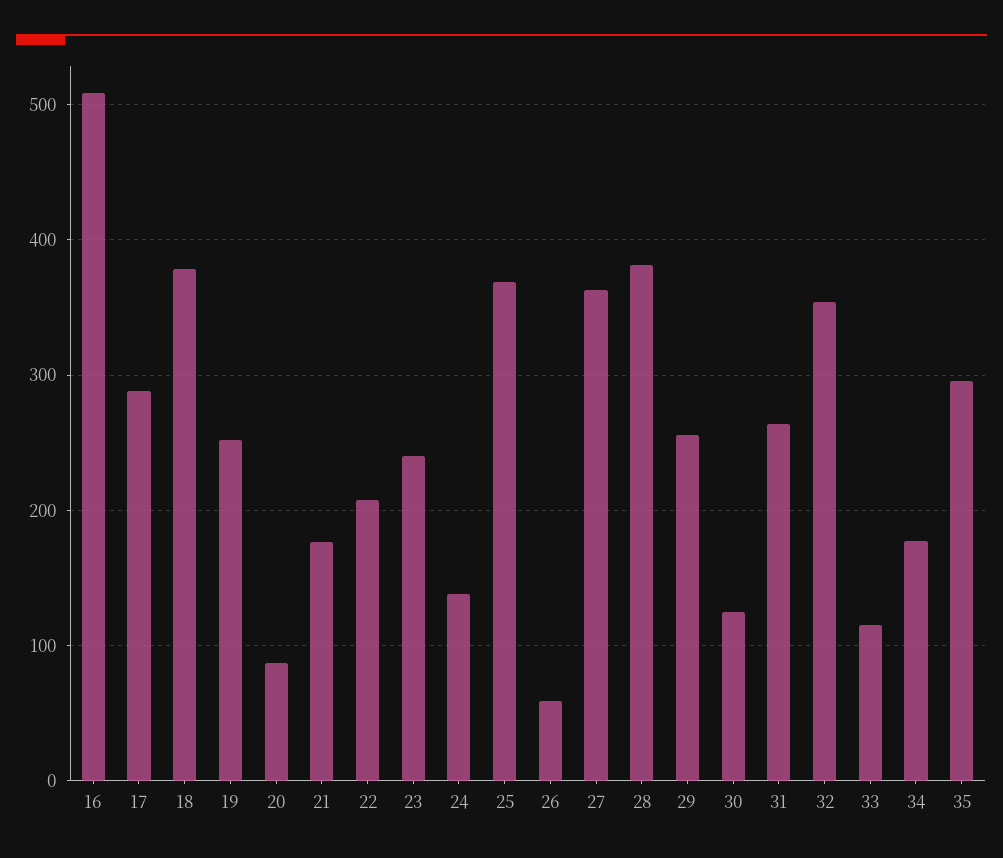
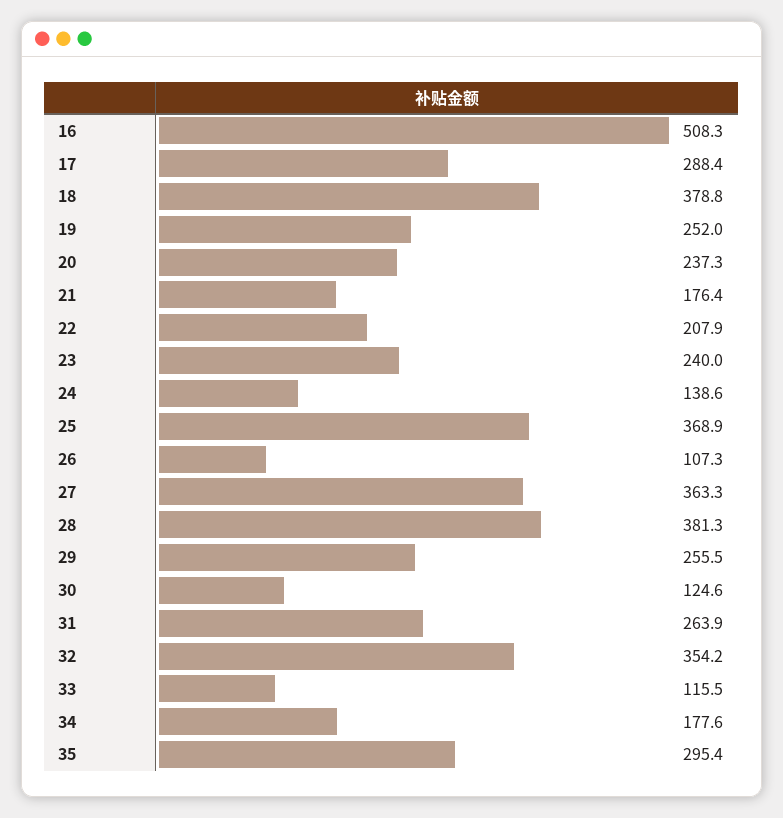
  {
    "16": 508.3,
    "17": 288.4,
    "18": 378.8,
    "19": 252,
-   "20": 90,
+   "20": 237.3,
    "21": 176.4,
    "22": 207.9,
    "23": 240,
    "24": 138.6,
    "25": 368.9,
-   "26": 60,
+   "26": 107.3,
    "27": 363.3,
    "28": 381.3,
    "29": 255.5,
    "30": 124.6,
    "31": 263.9,
    "32": 354.2,
    "33": 115.5,
    "34": 177.6,
    "35": 295.4
  }

